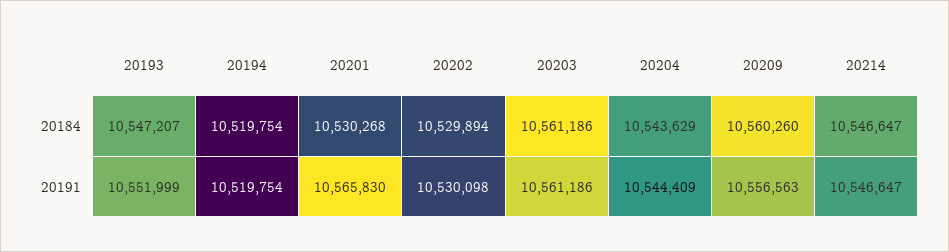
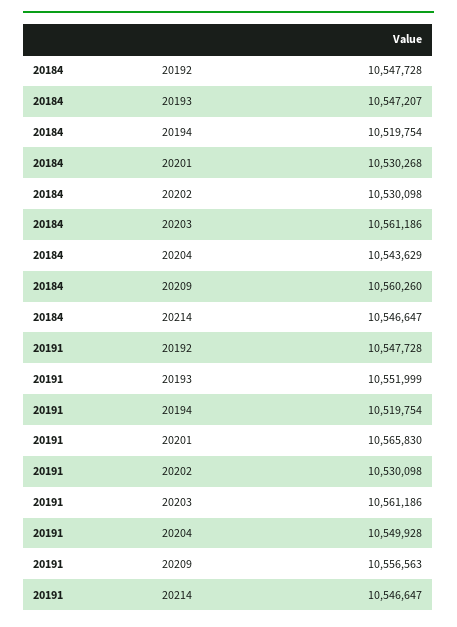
  {
    "20193": {
      "20184": 10547207,
      "20191": 10551999
    },
    "20194": {
      "20184": 10519754,
      "20191": 10519754
    },
    "20201": {
      "20184": 10530268,
      "20191": 10565830
    },
    "20202": {
-     "20184": 10529894,
+     "20184": 10530098,
      "20191": 10530098
    },
    "20203": {
      "20184": 10561186,
      "20191": 10561186
    },
    "20204": {
      "20184": 10543629,
-     "20191": 10544409
+     "20191": 10549928
    },
    "20209": {
      "20184": 10560260,
      "20191": 10556563
    },
    "20214": {
      "20184": 10546647,
      "20191": 10546647
-   }
+   },
+   "20192": {
+     "20184": 10547728,
+     "20191": 10547728
+   }
  }

